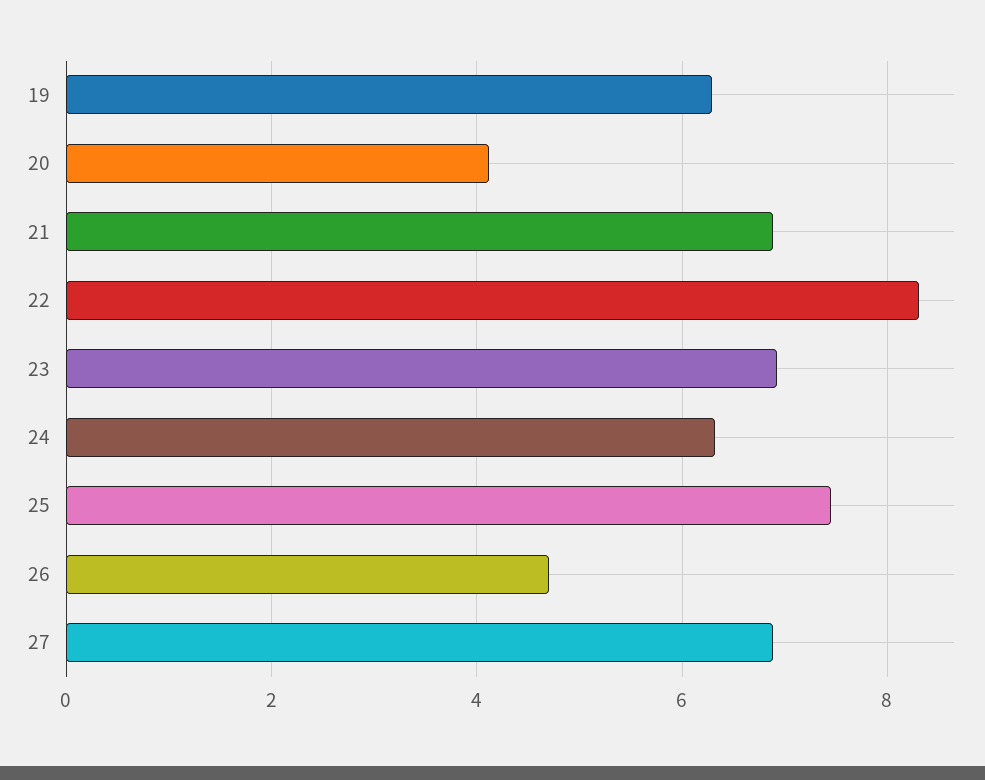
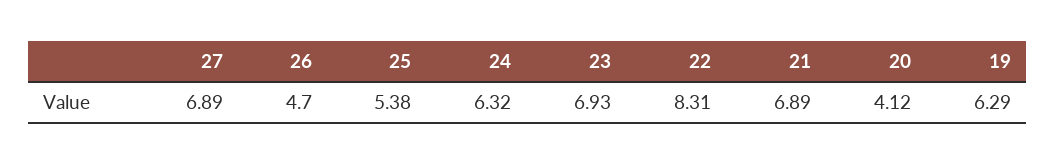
  {
    "19": 6.29,
    "20": 4.12,
    "21": 6.89,
    "22": 8.31,
    "23": 6.93,
    "24": 6.32,
-   "25": 7.4,
+   "25": 5.38,
    "26": 4.7,
    "27": 6.89
  }

